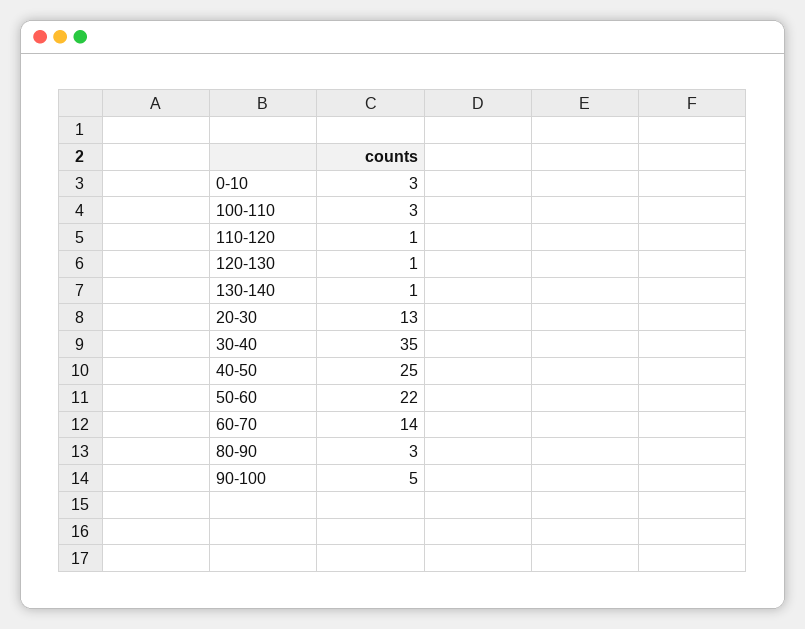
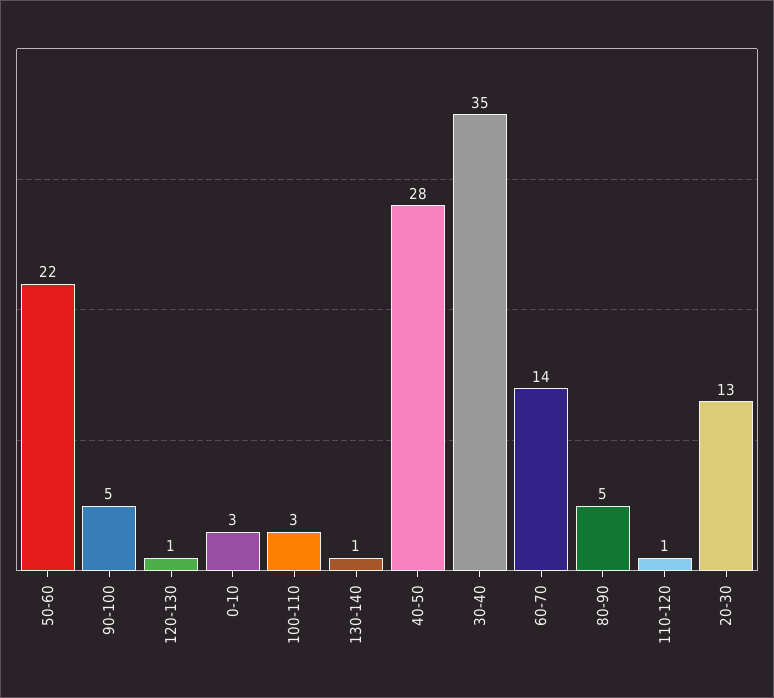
  {
    "0-10": 3,
    "100-110": 3,
    "110-120": 1,
    "120-130": 1,
    "130-140": 1,
    "20-30": 13,
    "30-40": 35,
-   "40-50": 25,
+   "40-50": 28,
    "50-60": 22,
    "60-70": 14,
-   "80-90": 3,
+   "80-90": 5,
    "90-100": 5
  }

